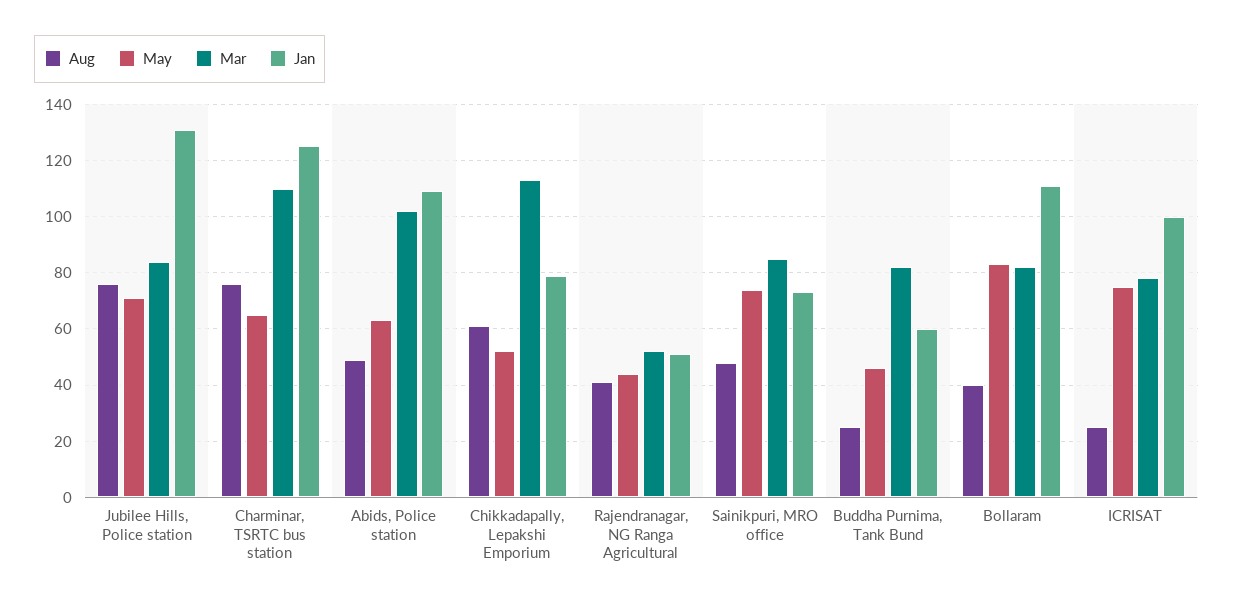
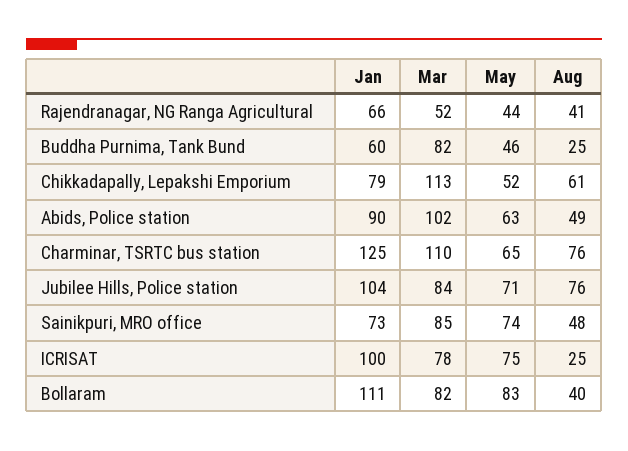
  {
    "Aug": {
      "Jubilee Hills, Police station": 76,
      "Charminar, TSRTC bus station": 76,
      "Abids, Police station": 49,
      "Chikkadapally, Lepakshi Emporium": 61,
      "Rajendranagar, NG Ranga Agricultural": 41,
      "Sainikpuri, MRO office": 48,
      "Buddha Purnima, Tank Bund": 25,
      "Bollaram": 40,
      "ICRISAT": 25
    },
    "May": {
      "Jubilee Hills, Police station": 71,
      "Charminar, TSRTC bus station": 65,
      "Abids, Police station": 63,
      "Chikkadapally, Lepakshi Emporium": 52,
      "Rajendranagar, NG Ranga Agricultural": 44,
      "Sainikpuri, MRO office": 74,
      "Buddha Purnima, Tank Bund": 46,
      "Bollaram": 83,
      "ICRISAT": 75
    },
    "Mar": {
      "Jubilee Hills, Police station": 84,
      "Charminar, TSRTC bus station": 110,
      "Abids, Police station": 102,
      "Chikkadapally, Lepakshi Emporium": 113,
      "Rajendranagar, NG Ranga Agricultural": 52,
      "Sainikpuri, MRO office": 85,
      "Buddha Purnima, Tank Bund": 82,
      "Bollaram": 82,
      "ICRISAT": 78
    },
    "Jan": {
-     "Jubilee Hills, Police station": 130,
+     "Jubilee Hills, Police station": 104,
      "Charminar, TSRTC bus station": 125,
-     "Abids, Police station": 110,
+     "Abids, Police station": 90,
      "Chikkadapally, Lepakshi Emporium": 79,
-     "Rajendranagar, NG Ranga Agricultural": 50,
+     "Rajendranagar, NG Ranga Agricultural": 66,
      "Sainikpuri, MRO office": 73,
      "Buddha Purnima, Tank Bund": 60,
      "Bollaram": 111,
      "ICRISAT": 100
    }
  }

